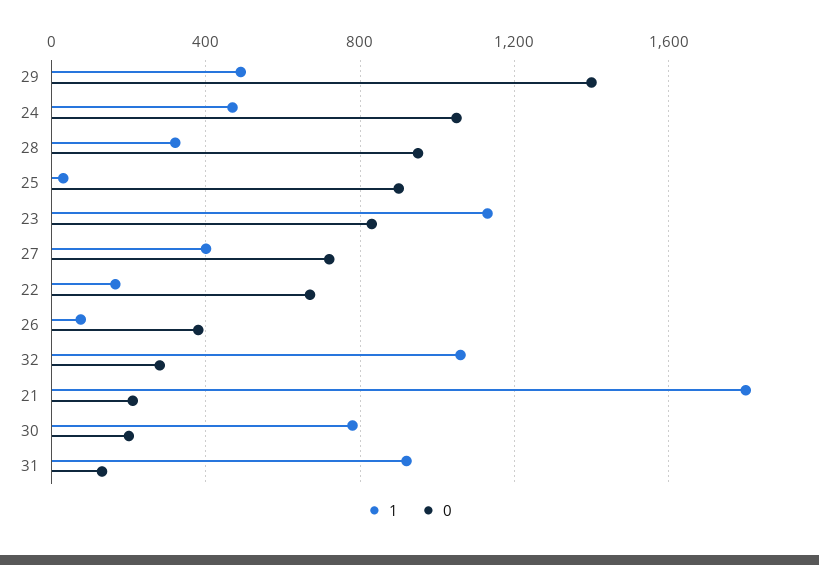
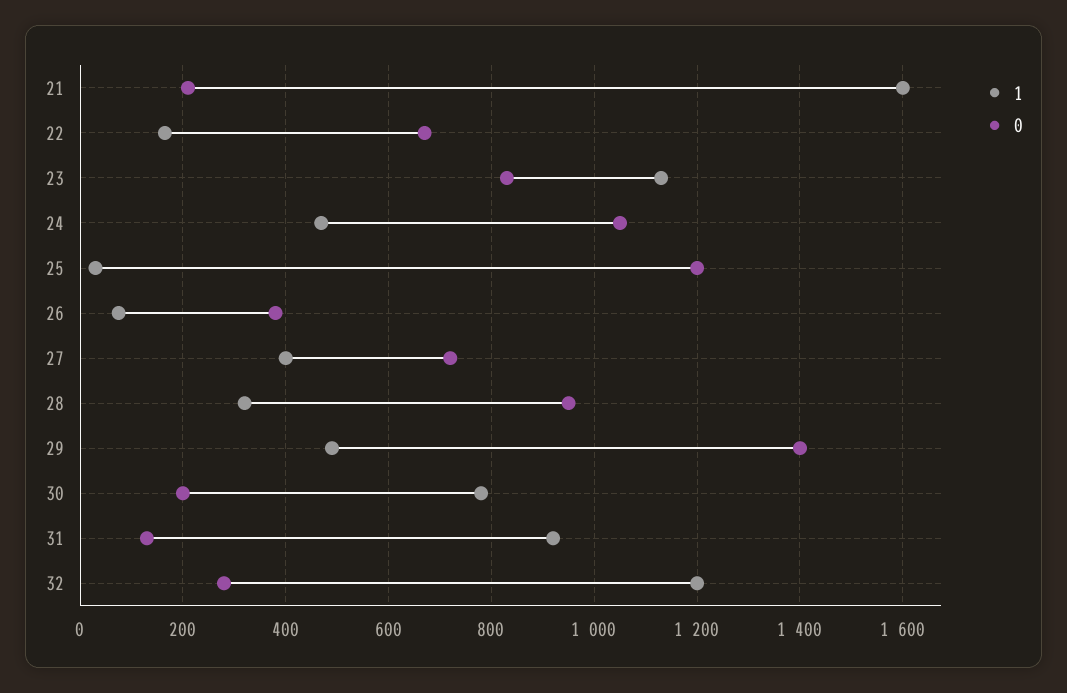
  {
    "1": {
      "29": 500,
      "24": 460,
      "28": 320,
      "25": 40,
      "23": 1140,
      "27": 400,
      "22": 160,
      "26": 80,
-     "32": 1050,
+     "32": 1200,
-     "21": 1800,
+     "21": 1600,
      "30": 780,
      "31": 920
    },
    "0": {
      "29": 1400,
      "24": 1060,
      "28": 960,
-     "25": 900,
+     "25": 1200,
      "23": 840,
      "27": 720,
      "22": 680,
      "26": 380,
      "32": 280,
      "21": 220,
      "30": 200,
      "31": 140
    }
  }

